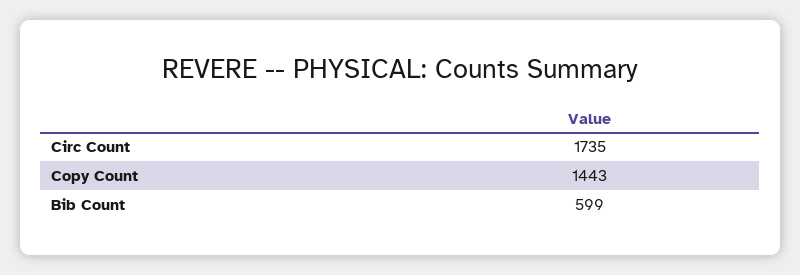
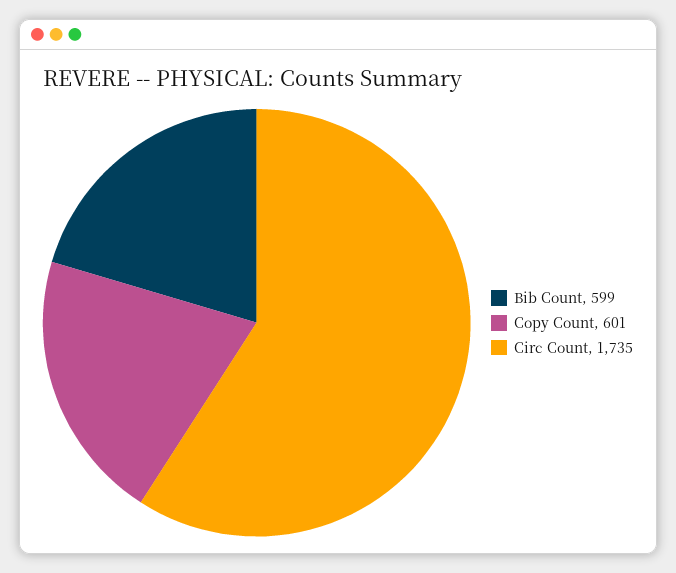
  {
    "Circ Count": 1735,
-   "Copy Count": 1443,
+   "Copy Count": 601,
    "Bib Count": 599
  }

